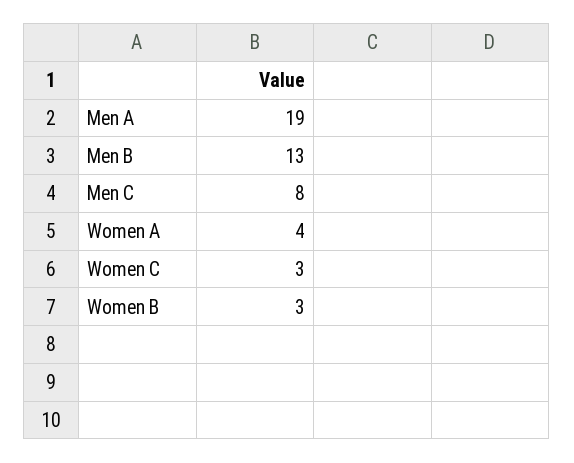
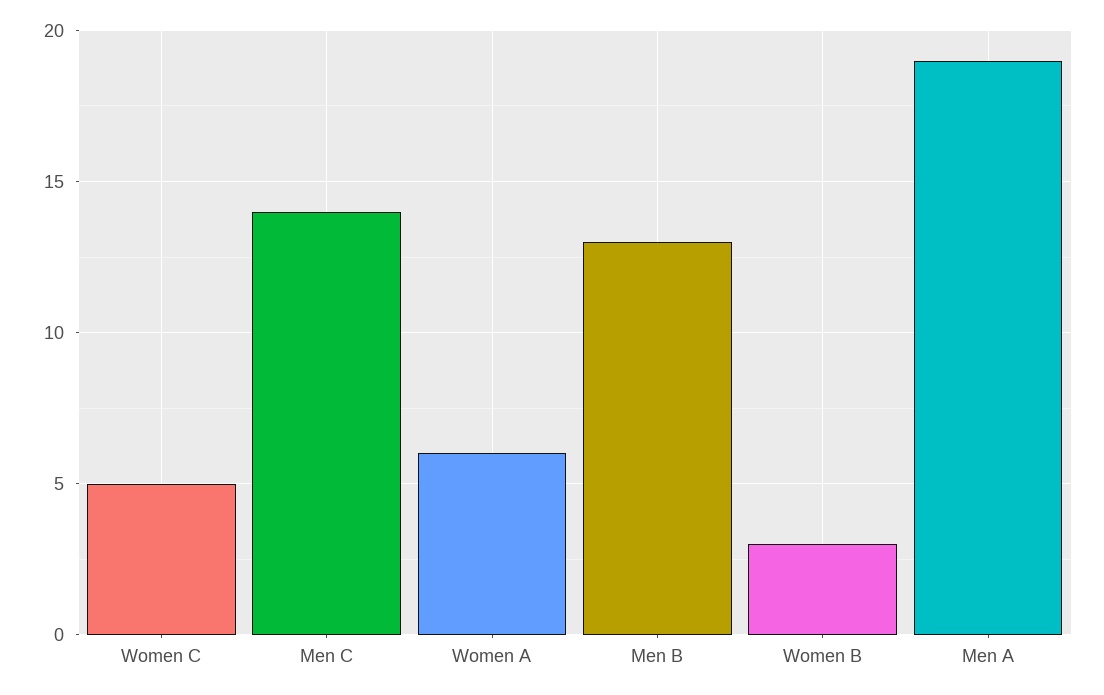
  {
    "Men A": 19,
    "Men B": 13,
-   "Men C": 8,
+   "Men C": 14,
-   "Women A": 4,
+   "Women A": 6,
-   "Women C": 3,
+   "Women C": 5,
    "Women B": 3
  }

